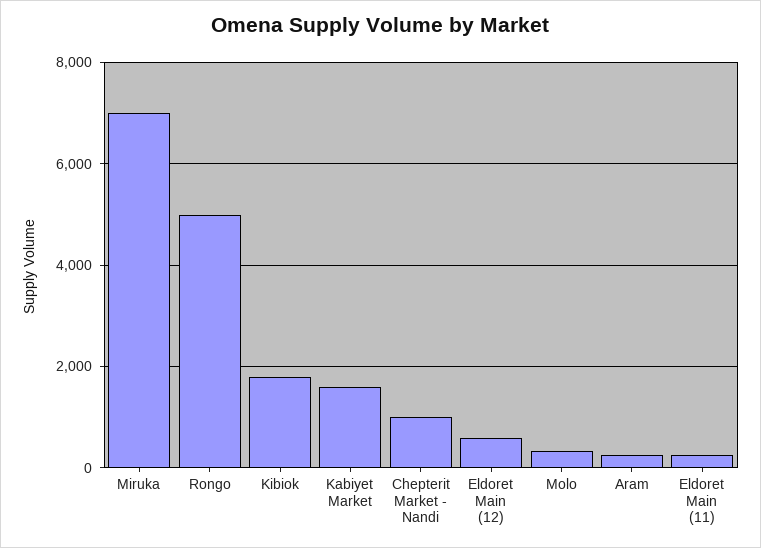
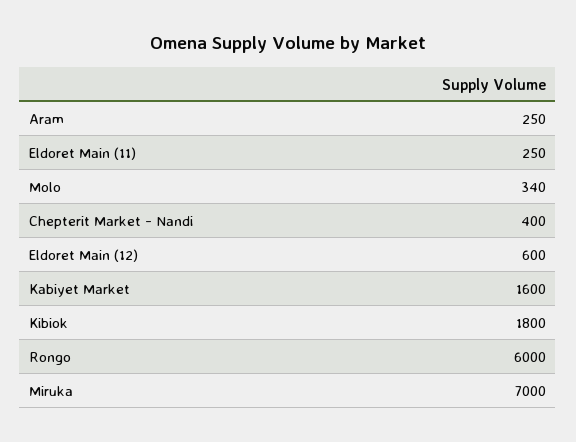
  {
    "Miruka": 7000,
-   "Rongo": 5000,
+   "Rongo": 6000,
    "Kibiok": 1800,
    "Kabiyet Market": 1600,
-   "Chepterit Market - Nandi": 1000,
+   "Chepterit Market - Nandi": 400,
    "Eldoret Main (12)": 600,
    "Molo": 340,
    "Aram": 250,
    "Eldoret Main (11)": 250
  }

